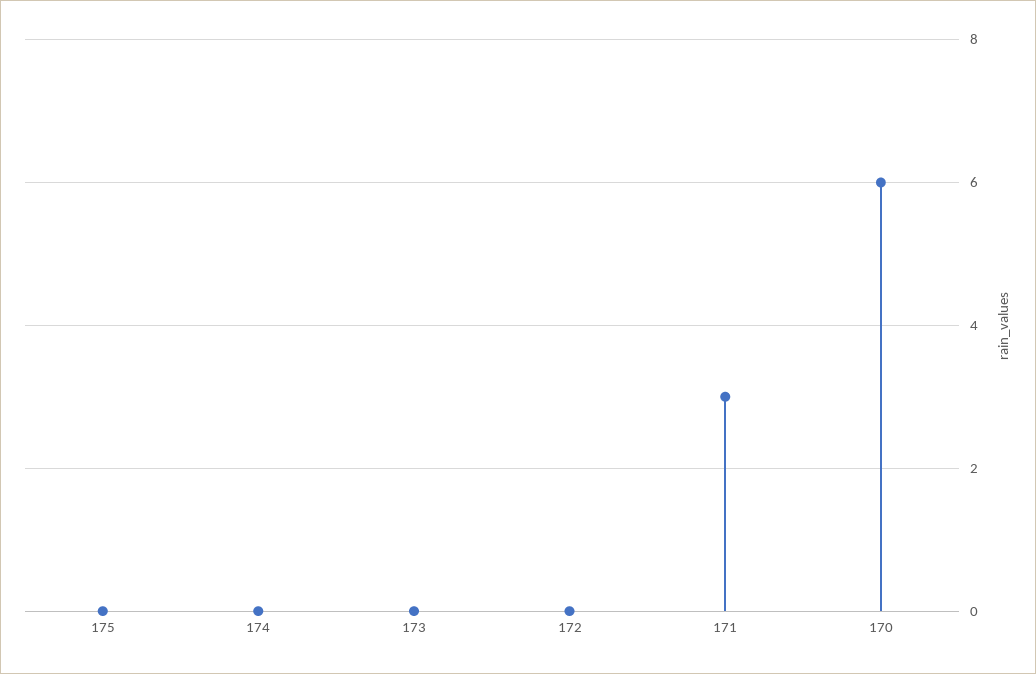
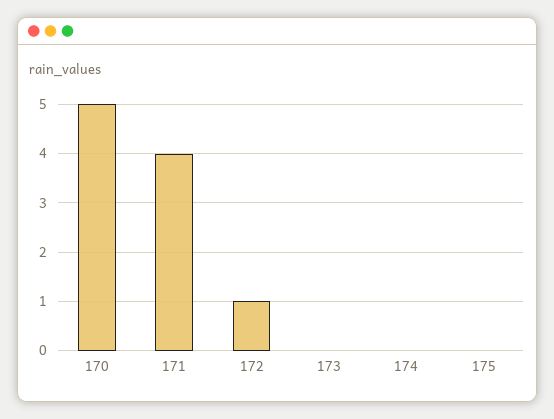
  {
    "175": 0,
    "174": 0,
    "173": 0,
-   "172": 0,
+   "172": 1,
-   "171": 3,
+   "171": 4,
-   "170": 6
+   "170": 5
  }

